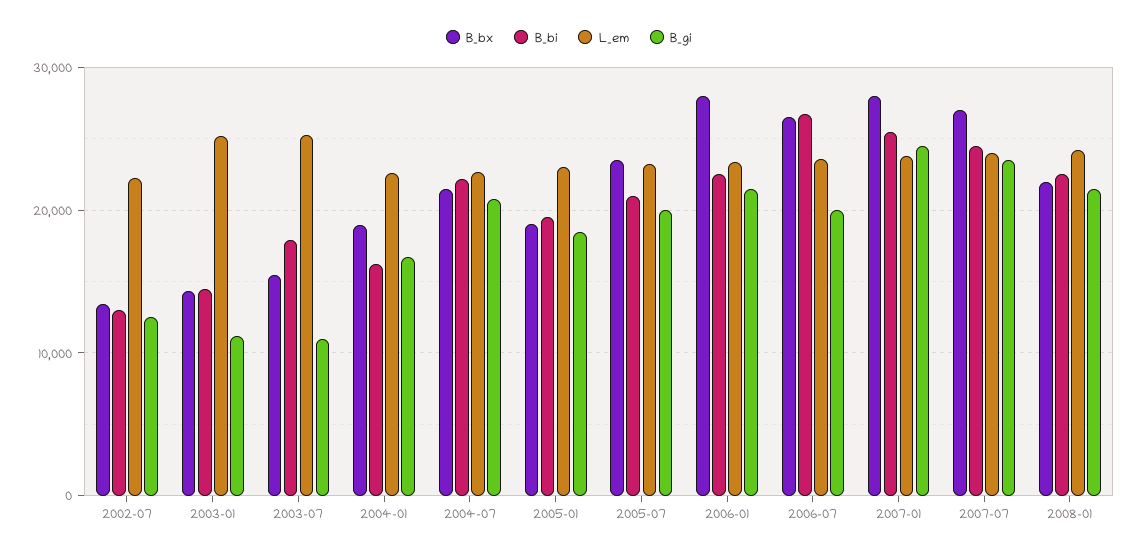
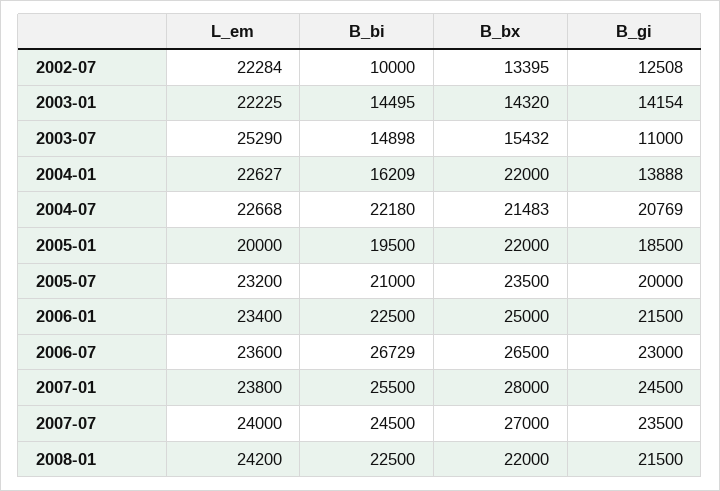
  {
    "B_bx": {
      "2002-07": 13395,
      "2003-01": 14320,
      "2003-07": 15432,
-     "2004-01": 19000,
+     "2004-01": 22000,
      "2004-07": 21483,
-     "2005-01": 19000,
+     "2005-01": 22000,
      "2005-07": 23500,
-     "2006-01": 28000,
+     "2006-01": 25000,
      "2006-07": 26500,
      "2007-01": 28000,
      "2007-07": 27000,
      "2008-01": 22000
    },
    "B_bi": {
-     "2002-07": 13000,
+     "2002-07": 10000,
      "2003-01": 14495,
-     "2003-07": 18000,
+     "2003-07": 14898,
      "2004-01": 16209,
      "2004-07": 22180,
      "2005-01": 19500,
      "2005-07": 21000,
      "2006-01": 22500,
      "2006-07": 26729,
      "2007-01": 25500,
      "2007-07": 24500,
      "2008-01": 22500
    },
    "L_em": {
      "2002-07": 22284,
-     "2003-01": 25000,
+     "2003-01": 22225,
      "2003-07": 25290,
      "2004-01": 22627,
      "2004-07": 22668,
-     "2005-01": 23000,
+     "2005-01": 20000,
      "2005-07": 23200,
      "2006-01": 23400,
      "2006-07": 23600,
      "2007-01": 23800,
      "2007-07": 24000,
      "2008-01": 24200
    },
    "B_gi": {
      "2002-07": 12508,
-     "2003-01": 11000,
+     "2003-01": 14154,
      "2003-07": 11000,
-     "2004-01": 17000,
+     "2004-01": 13888,
      "2004-07": 20769,
      "2005-01": 18500,
      "2005-07": 20000,
      "2006-01": 21500,
-     "2006-07": 20000,
+     "2006-07": 23000,
      "2007-01": 24500,
      "2007-07": 23500,
      "2008-01": 21500
    }
  }

